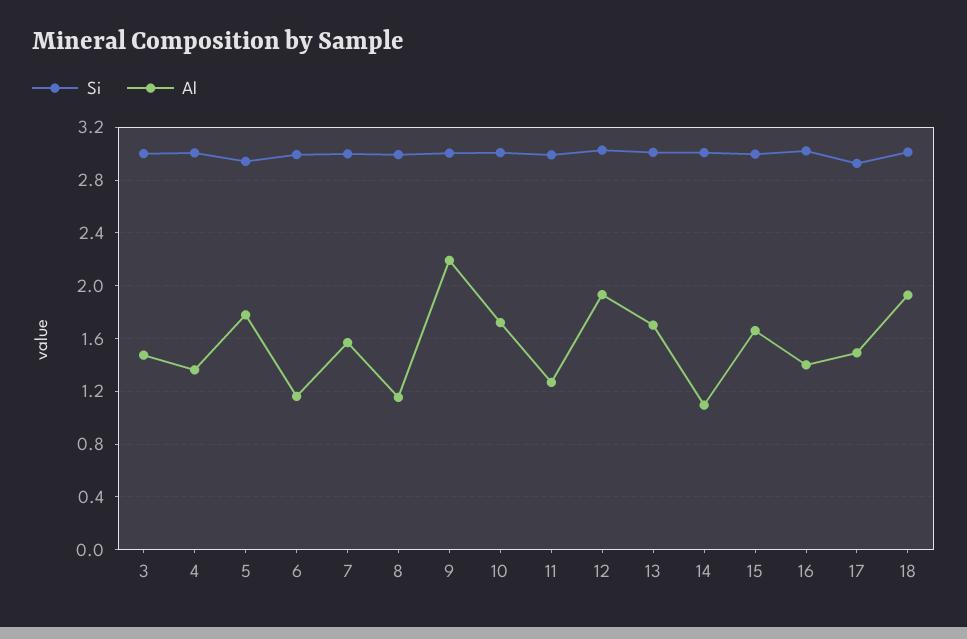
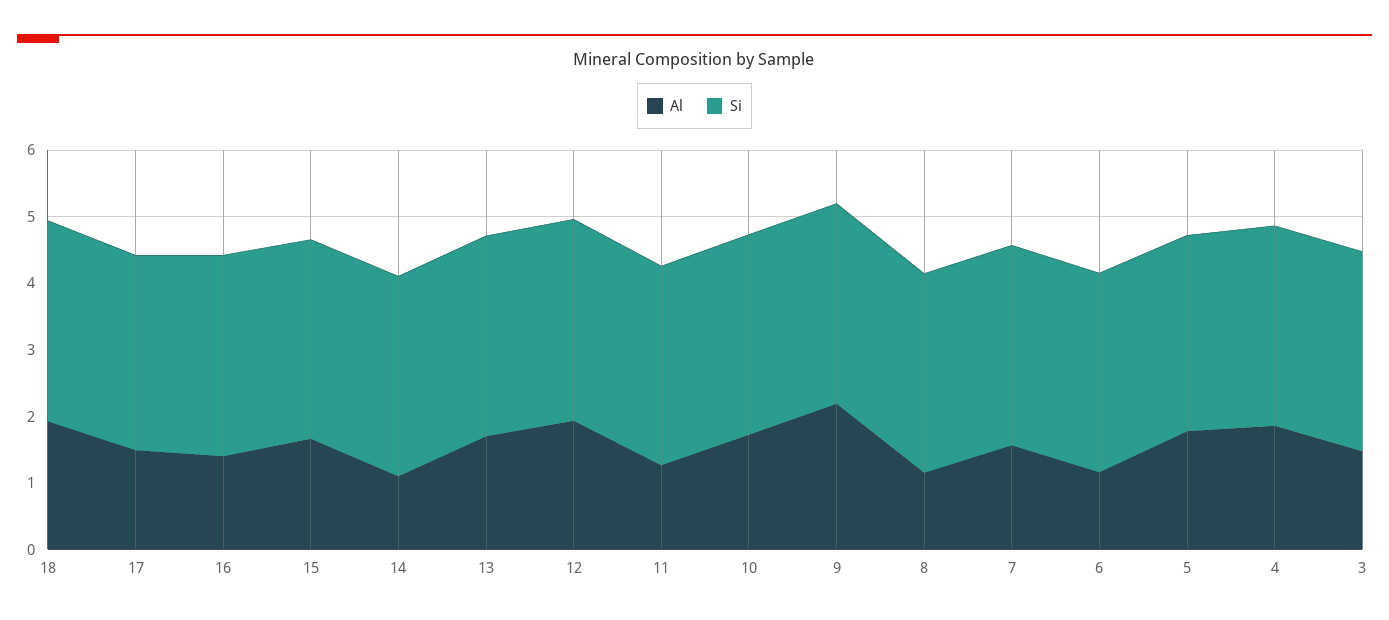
  {
    "Si": {
      "3": 3,
      "4": 3,
      "5": 2.95,
      "6": 3,
      "7": 3,
      "8": 3,
      "9": 3,
      "10": 3,
      "11": 3,
      "12": 3.05,
      "13": 3,
      "14": 3,
      "15": 3,
      "16": 3,
      "17": 2.95,
      "18": 3
    },
    "Al": {
      "3": 1.45,
-     "4": 1.35,
+     "4": 1.8,
      "5": 1.8,
      "6": 1.15,
      "7": 1.55,
      "8": 1.15,
      "9": 2.2,
      "10": 1.7,
      "11": 1.25,
      "12": 1.95,
      "13": 1.7,
      "14": 1.1,
      "15": 1.65,
      "16": 1.4,
      "17": 1.5,
      "18": 1.95
    }
  }

